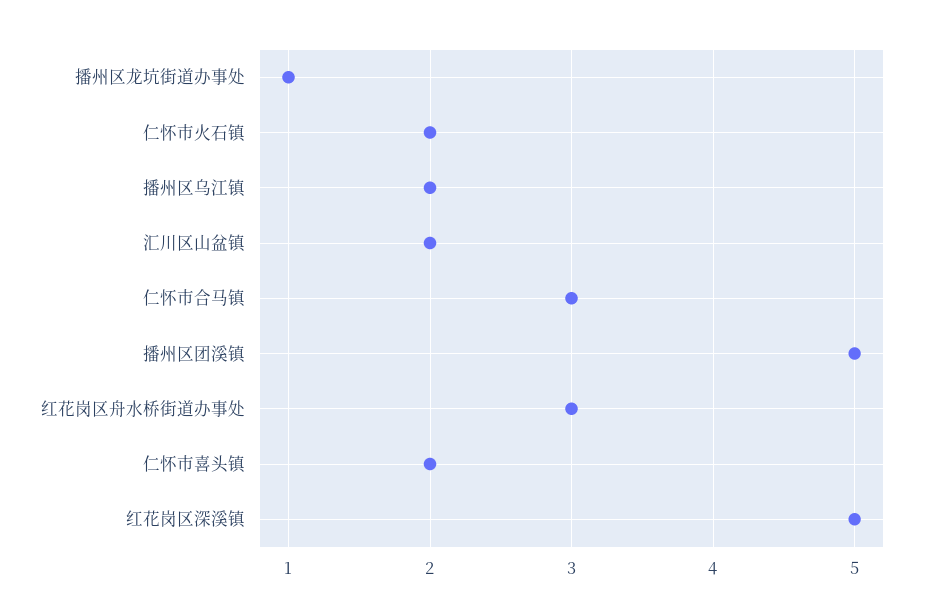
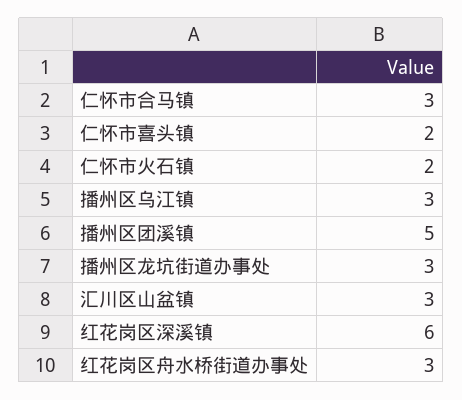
  {
-   "播州区龙坑街道办事处": 1,
+   "播州区龙坑街道办事处": 3,
    "仁怀市火石镇": 2,
-   "播州区乌江镇": 2,
+   "播州区乌江镇": 3,
-   "汇川区山盆镇": 2,
+   "汇川区山盆镇": 3,
    "仁怀市合马镇": 3,
    "播州区团溪镇": 5,
    "红花岗区舟水桥街道办事处": 3,
    "仁怀市喜头镇": 2,
-   "红花岗区深溪镇": 5
+   "红花岗区深溪镇": 6
  }

